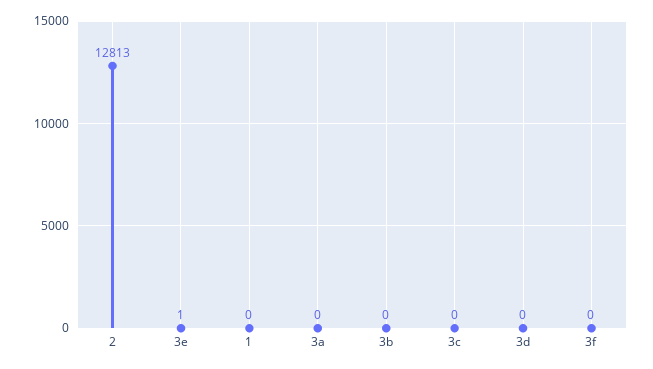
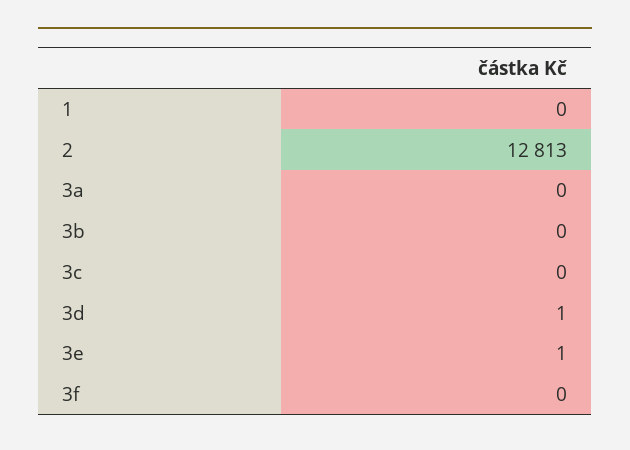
  {
    "2": 12813,
    "3e": 1,
    "1": 0,
    "3a": 0,
    "3b": 0,
    "3c": 0,
-   "3d": 0,
+   "3d": 1,
    "3f": 0
  }

